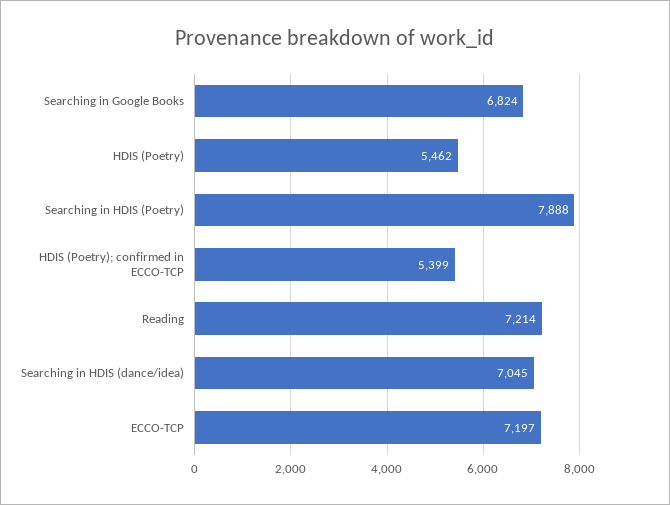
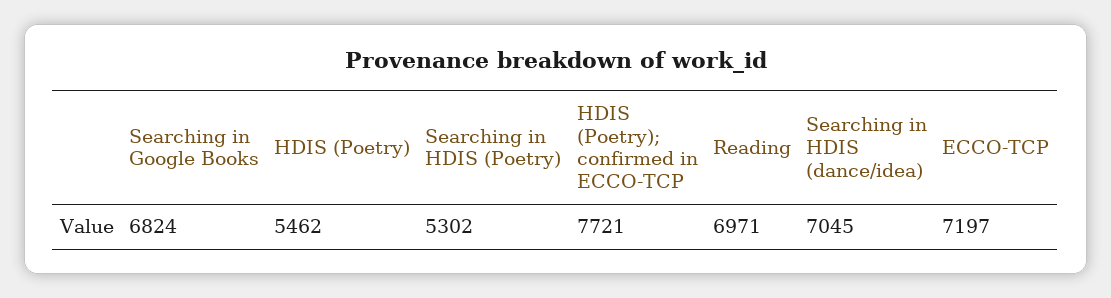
  {
    "Searching in Google Books": 6824,
    "HDIS (Poetry)": 5462,
-   "Searching in HDIS (Poetry)": 7888,
+   "Searching in HDIS (Poetry)": 5302,
-   "HDIS (Poetry); confirmed in ECCO-TCP": 5399,
+   "HDIS (Poetry); confirmed in ECCO-TCP": 7721,
-   "Reading": 7214,
+   "Reading": 6971,
    "Searching in HDIS (dance/idea)": 7045,
    "ECCO-TCP": 7197
  }

